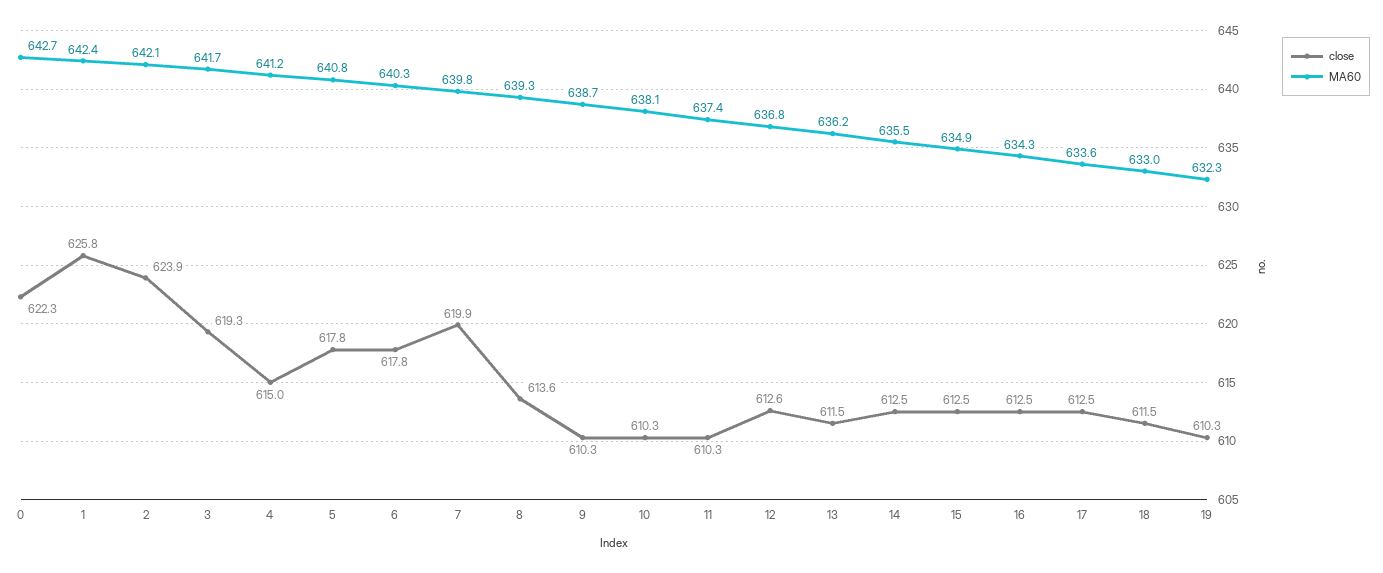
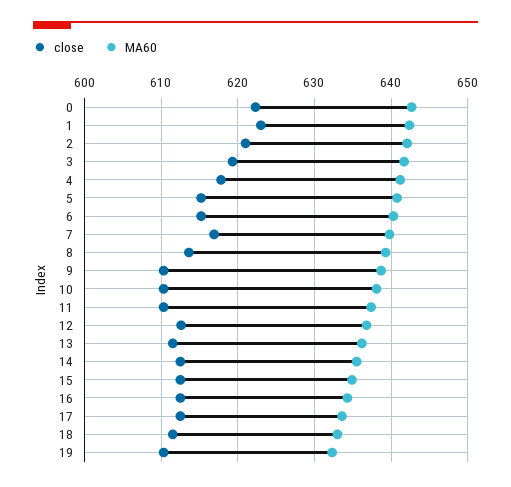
  {
    "close": {
      "0": 622.3,
-     "1": 625.8,
+     "1": 623,
-     "2": 623.9,
+     "2": 621,
      "3": 619.3,
-     "4": 615,
+     "4": 618,
-     "5": 617.8,
+     "5": 615,
-     "6": 617.8,
+     "6": 615,
-     "7": 619.9,
+     "7": 617,
      "8": 613.6,
      "9": 610.3,
      "10": 610.3,
      "11": 610.3,
      "12": 612.6,
      "13": 611.5,
      "14": 612.5,
      "15": 612.5,
      "16": 612.5,
      "17": 612.5,
      "18": 611.5,
      "19": 610.3
    },
    "MA60": {
      "0": 642.7,
      "1": 642.4,
      "2": 642.1,
      "3": 641.7,
      "4": 641.2,
      "5": 640.8,
      "6": 640.3,
      "7": 639.8,
      "8": 639.3,
      "9": 638.7,
      "10": 638.1,
      "11": 637.4,
      "12": 636.8,
      "13": 636.2,
      "14": 635.5,
      "15": 634.9,
      "16": 634.3,
      "17": 633.6,
      "18": 633,
      "19": 632.3
    }
  }

